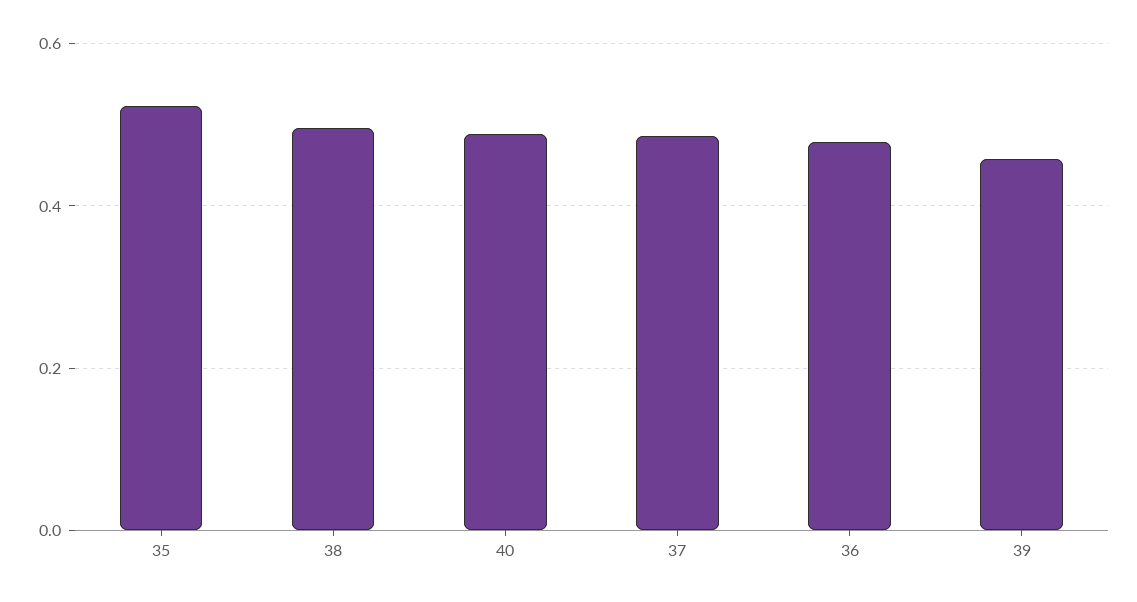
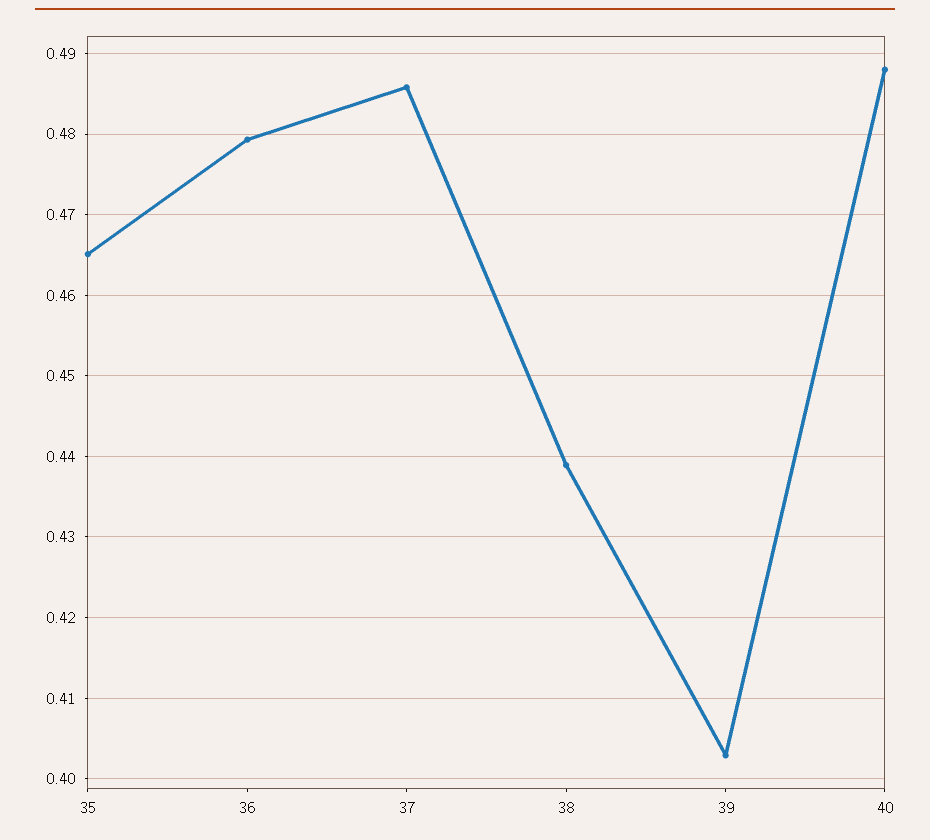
  {
-   "35": 0.52,
+   "35": 0.465,
-   "38": 0.5,
+   "38": 0.439,
    "40": 0.488,
    "37": 0.486,
    "36": 0.479,
-   "39": 0.46
+   "39": 0.403
  }

